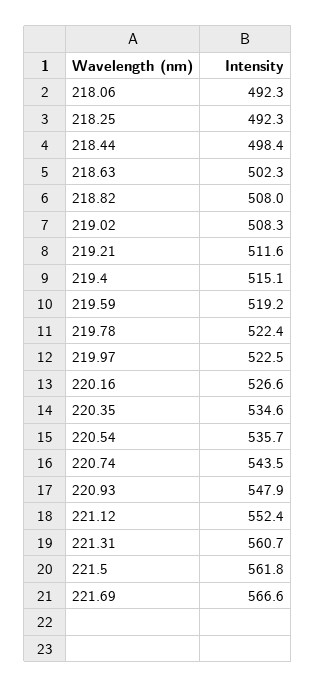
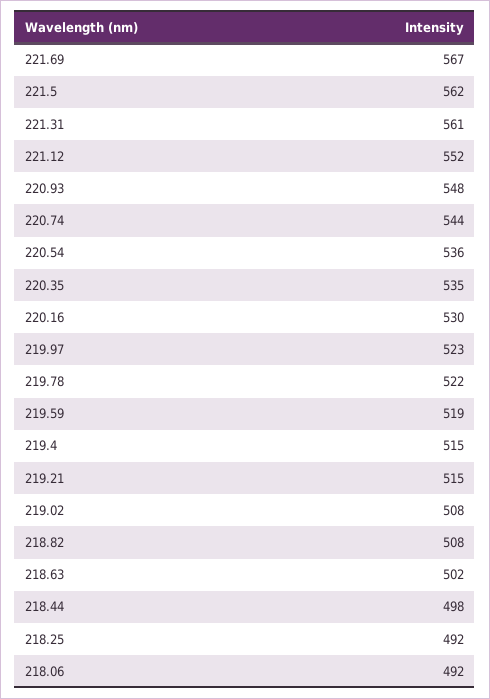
  {
    "218.06": 492.3,
    "218.25": 492.3,
    "218.44": 498.4,
    "218.63": 502.3,
    "218.82": 508,
    "219.02": 508.3,
-   "219.21": 511.6,
+   "219.21": 515,
    "219.4": 515.1,
    "219.59": 519.2,
    "219.78": 522.4,
    "219.97": 522.5,
-   "220.16": 526.6,
+   "220.16": 530,
    "220.35": 534.6,
    "220.54": 535.7,
    "220.74": 543.5,
    "220.93": 547.9,
    "221.12": 552.4,
    "221.31": 560.7,
    "221.5": 561.8,
    "221.69": 566.6
  }

